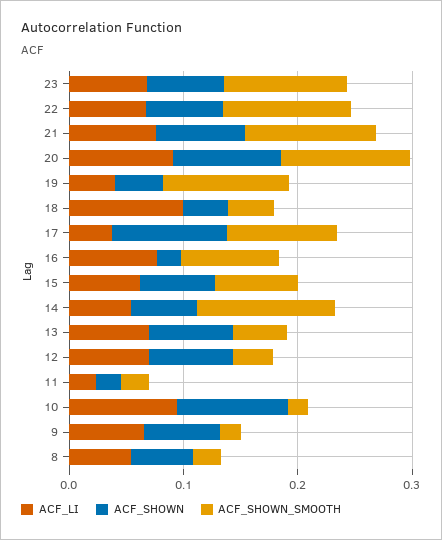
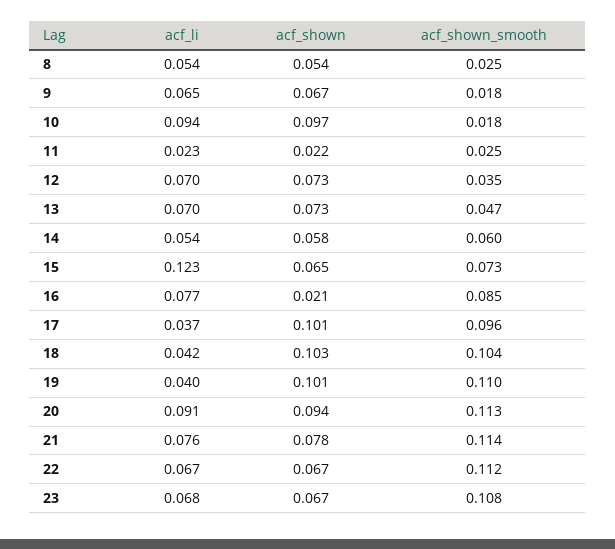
  {
    "ACF_LI": {
      "23": 0.068,
      "22": 0.067,
      "21": 0.076,
      "20": 0.091,
      "19": 0.04,
-     "18": 0.1,
+     "18": 0.042,
      "17": 0.037,
      "16": 0.077,
-     "15": 0.06,
+     "15": 0.123,
      "14": 0.054,
      "13": 0.07,
      "12": 0.07,
      "11": 0.023,
      "10": 0.094,
      "9": 0.065,
      "8": 0.054
    },
    "ACF_SHOWN": {
      "23": 0.067,
      "22": 0.067,
      "21": 0.078,
      "20": 0.094,
-     "19": 0.04,
+     "19": 0.101,
-     "18": 0.04,
+     "18": 0.103,
      "17": 0.101,
      "16": 0.021,
      "15": 0.065,
      "14": 0.058,
      "13": 0.073,
      "12": 0.073,
      "11": 0.022,
      "10": 0.097,
      "9": 0.067,
      "8": 0.054
    },
    "ACF_SHOWN_SMOOTH": {
      "23": 0.108,
      "22": 0.112,
      "21": 0.114,
      "20": 0.113,
      "19": 0.11,
-     "18": 0.04,
+     "18": 0.104,
      "17": 0.096,
      "16": 0.085,
      "15": 0.073,
-     "14": 0.12,
+     "14": 0.06,
      "13": 0.047,
      "12": 0.035,
      "11": 0.025,
      "10": 0.018,
      "9": 0.018,
      "8": 0.025
    }
  }

